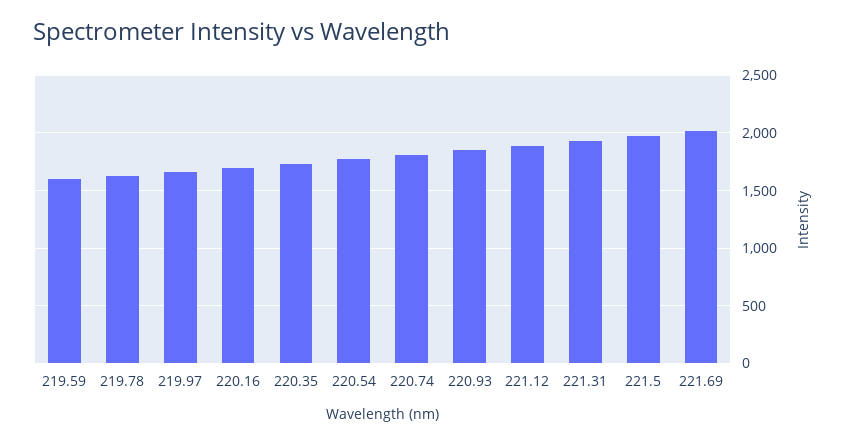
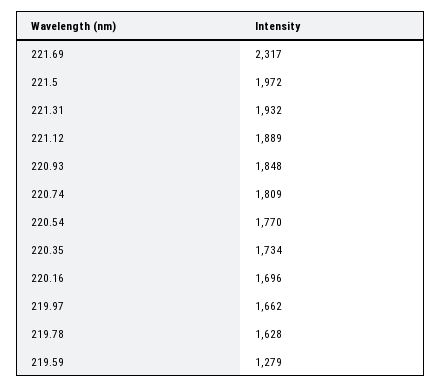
  {
-   "219.59": 1600,
+   "219.59": 1279,
    "219.78": 1628,
    "219.97": 1662,
    "220.16": 1696,
    "220.35": 1734,
    "220.54": 1770,
    "220.74": 1809,
    "220.93": 1848,
    "221.12": 1889,
    "221.31": 1932,
    "221.5": 1972,
-   "221.69": 2000
+   "221.69": 2317
  }

